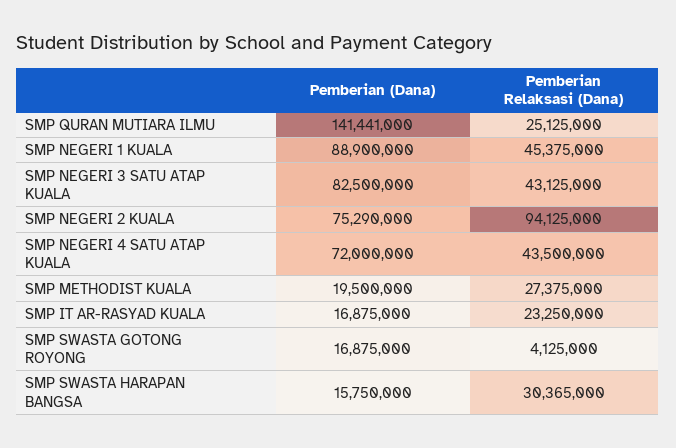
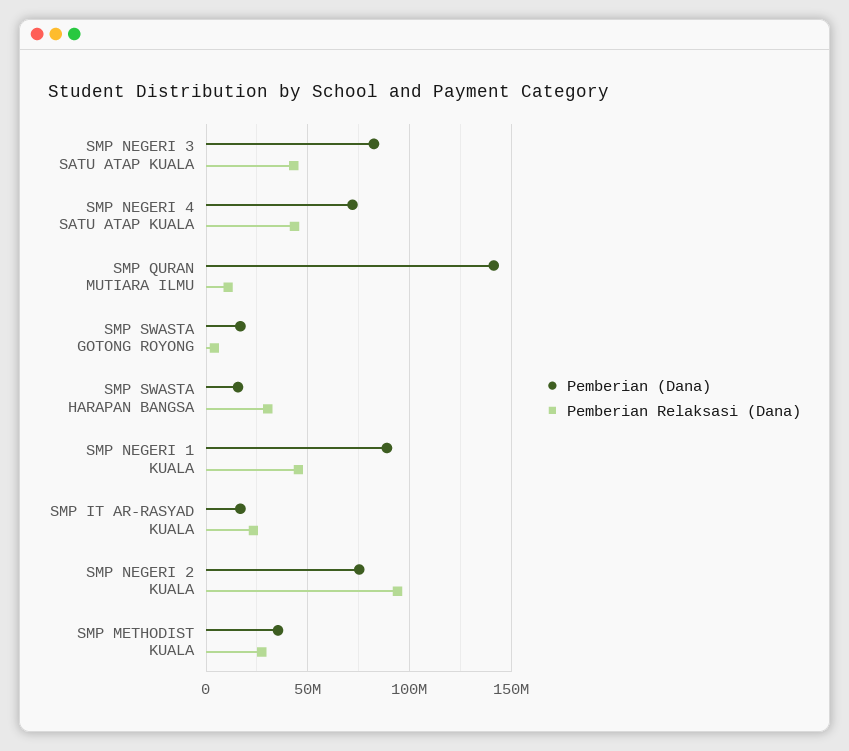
  {
    "Pemberian (Dana)": {
      "SMP QURAN MUTIARA ILMU": 141441000,
      "SMP NEGERI 1 KUALA": 88900000,
      "SMP NEGERI 3 SATU ATAP KUALA": 82500000,
      "SMP NEGERI 2 KUALA": 75290000,
      "SMP NEGERI 4 SATU ATAP KUALA": 72000000,
-     "SMP METHODIST KUALA": 19500000,
+     "SMP METHODIST KUALA": 35000000,
      "SMP IT AR-RASYAD KUALA": 16875000,
      "SMP SWASTA GOTONG ROYONG": 16875000,
      "SMP SWASTA HARAPAN BANGSA": 15750000
    },
    "Pemberian Relaksasi (Dana)": {
-     "SMP QURAN MUTIARA ILMU": 25125000,
+     "SMP QURAN MUTIARA ILMU": 10000000,
      "SMP NEGERI 1 KUALA": 45375000,
      "SMP NEGERI 3 SATU ATAP KUALA": 43125000,
      "SMP NEGERI 2 KUALA": 94125000,
      "SMP NEGERI 4 SATU ATAP KUALA": 43500000,
      "SMP METHODIST KUALA": 27375000,
      "SMP IT AR-RASYAD KUALA": 23250000,
      "SMP SWASTA GOTONG ROYONG": 4125000,
      "SMP SWASTA HARAPAN BANGSA": 30365000
    }
  }

